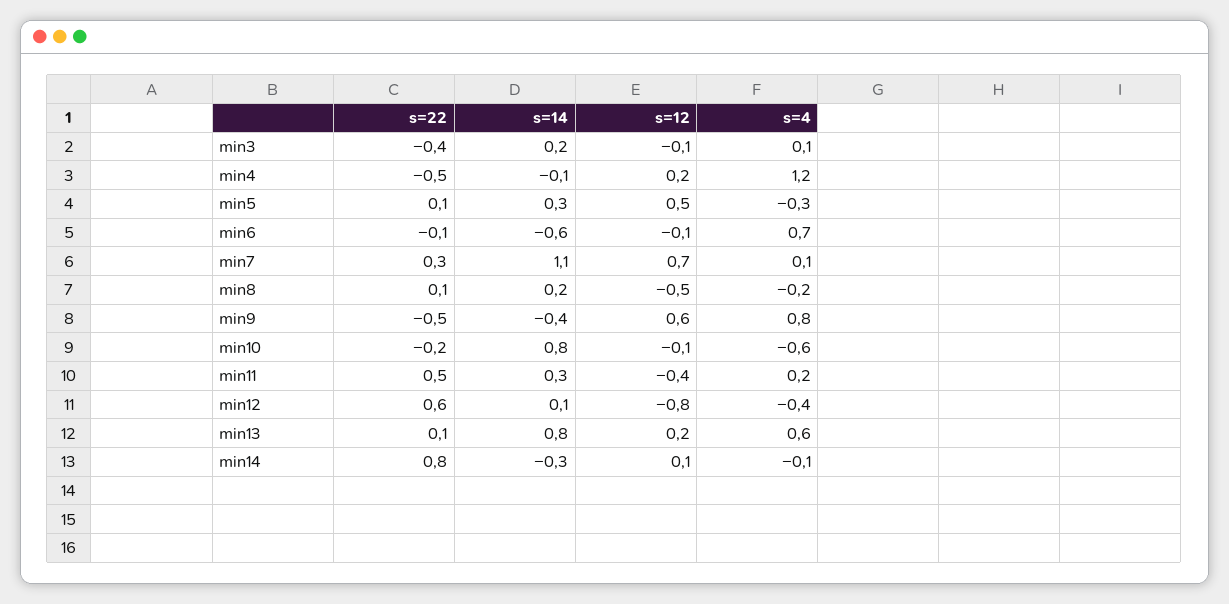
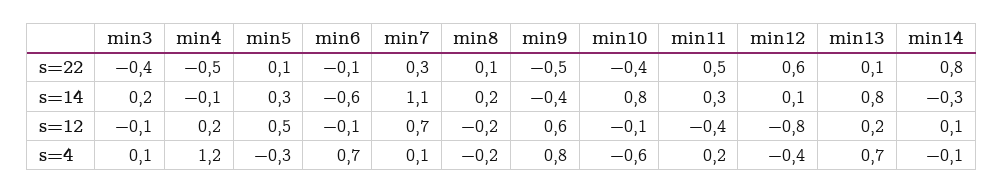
  {
    "s=22": {
      "min3": -0.4,
      "min4": -0.5,
      "min5": 0.1,
      "min6": -0.1,
      "min7": 0.3,
      "min8": 0.1,
      "min9": -0.5,
-     "min10": -0.2,
+     "min10": -0.4,
      "min11": 0.5,
      "min12": 0.6,
      "min13": 0.1,
      "min14": 0.8
    },
    "s=14": {
      "min3": 0.2,
      "min4": -0.1,
      "min5": 0.3,
      "min6": -0.6,
      "min7": 1.1,
      "min8": 0.2,
      "min9": -0.4,
      "min10": 0.8,
      "min11": 0.3,
      "min12": 0.1,
      "min13": 0.8,
      "min14": -0.3
    },
    "s=12": {
      "min3": -0.1,
      "min4": 0.2,
      "min5": 0.5,
      "min6": -0.1,
      "min7": 0.7,
-     "min8": -0.5,
+     "min8": -0.2,
      "min9": 0.6,
      "min10": -0.1,
      "min11": -0.4,
      "min12": -0.8,
      "min13": 0.2,
      "min14": 0.1
    },
    "s=4": {
      "min3": 0.1,
      "min4": 1.2,
      "min5": -0.3,
      "min6": 0.7,
      "min7": 0.1,
      "min8": -0.2,
      "min9": 0.8,
      "min10": -0.6,
      "min11": 0.2,
      "min12": -0.4,
-     "min13": 0.6,
+     "min13": 0.7,
      "min14": -0.1
    }
  }

